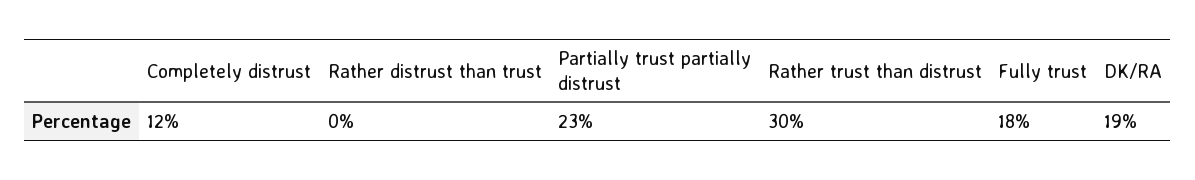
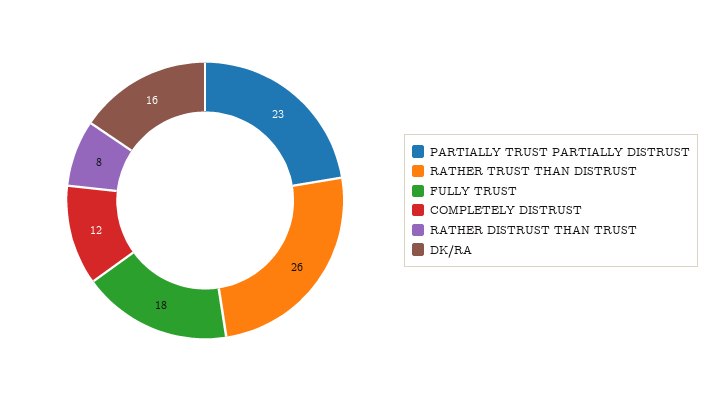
  {
    "Completely distrust": 12,
-   "Rather distrust than trust": 0,
+   "Rather distrust than trust": 8,
    "Partially trust partially distrust": 23,
-   "Rather trust than distrust": 30,
+   "Rather trust than distrust": 26,
    "Fully trust": 18,
-   "DK/RA": 19
+   "DK/RA": 16
  }

